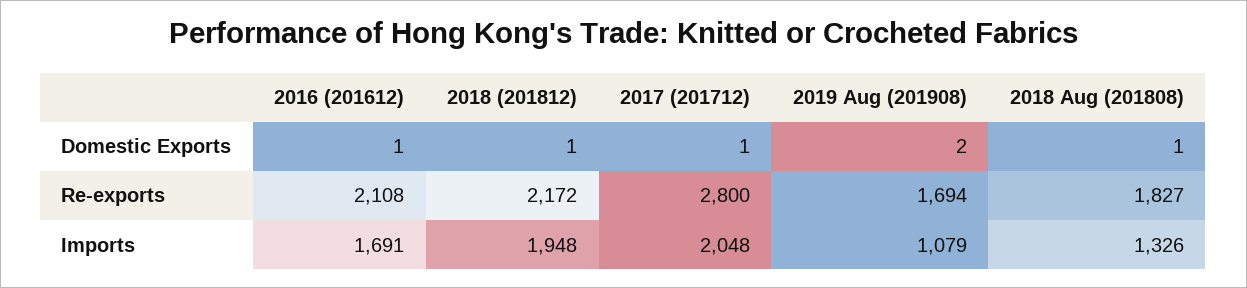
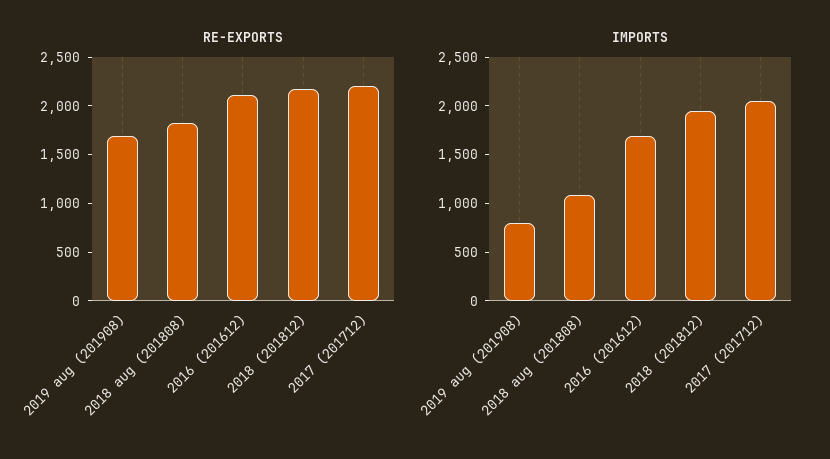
  {
-   "Domestic Exports": {
-     "2016 (201612)": 1,
-     "2018 (201812)": 1,
-     "2017 (201712)": 1,
-     "2019 Aug (201908)": 2,
-     "2018 Aug (201808)": 1
-   },
    "Re-exports": {
      "2016 (201612)": 2108,
      "2018 (201812)": 2172,
-     "2017 (201712)": 2800,
+     "2017 (201712)": 2200,
      "2019 Aug (201908)": 1694,
      "2018 Aug (201808)": 1827
    },
    "Imports": {
      "2016 (201612)": 1691,
      "2018 (201812)": 1948,
      "2017 (201712)": 2048,
-     "2019 Aug (201908)": 1079,
+     "2019 Aug (201908)": 800,
-     "2018 Aug (201808)": 1326
+     "2018 Aug (201808)": 1100
    }
  }

